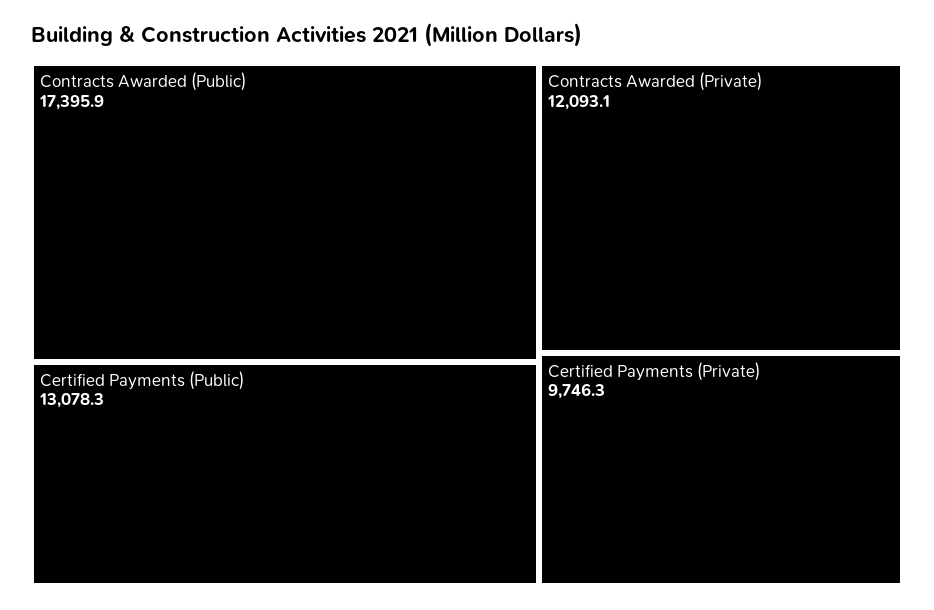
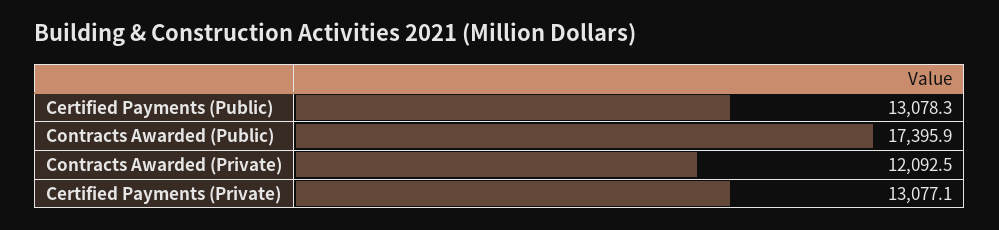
  {
    "Contracts Awarded (Public)": 17395.9,
    "Certified Payments (Public)": 13078.3,
-   "Contracts Awarded (Private)": 12093.1,
+   "Contracts Awarded (Private)": 12092.5,
-   "Certified Payments (Private)": 9746.3
+   "Certified Payments (Private)": 13077.1
  }

